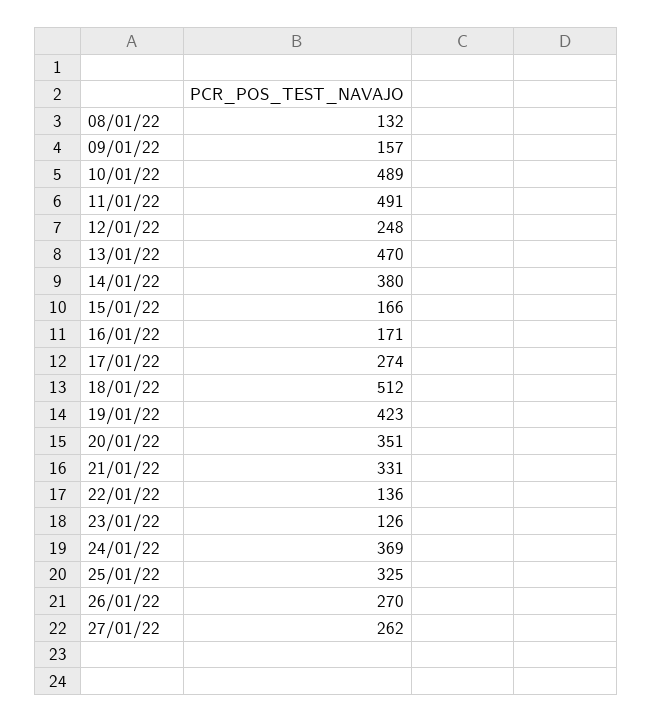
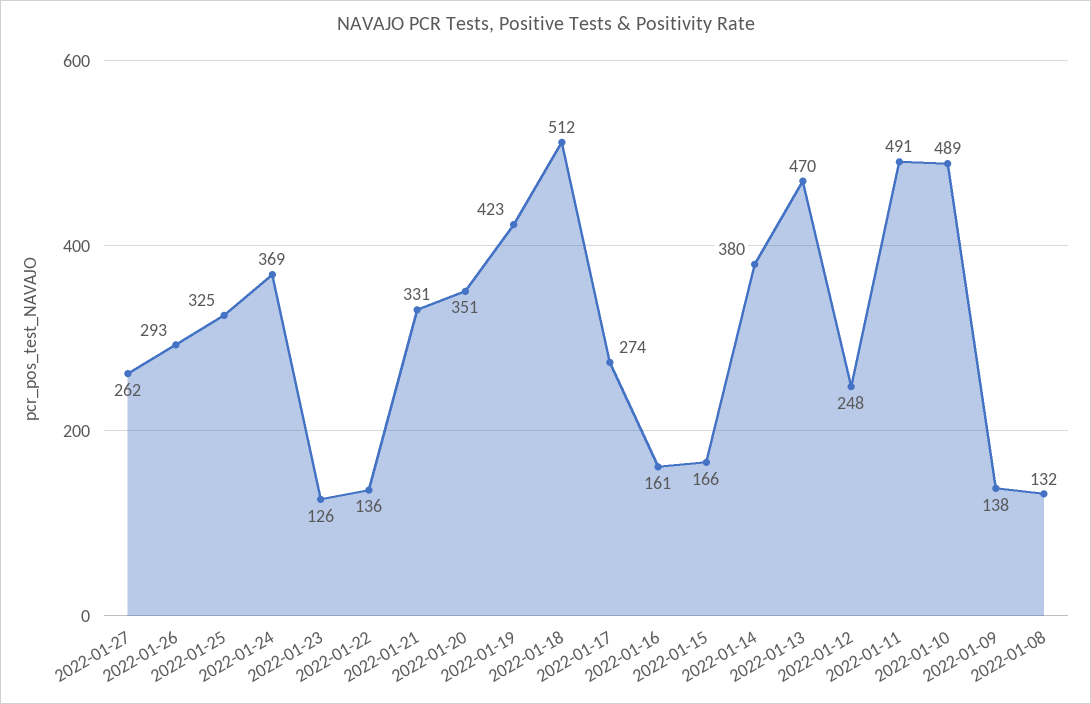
  {
    "08/01/22": 132,
-   "09/01/22": 157,
+   "09/01/22": 138,
    "10/01/22": 489,
    "11/01/22": 491,
    "12/01/22": 248,
    "13/01/22": 470,
    "14/01/22": 380,
    "15/01/22": 166,
-   "16/01/22": 171,
+   "16/01/22": 161,
    "17/01/22": 274,
    "18/01/22": 512,
    "19/01/22": 423,
    "20/01/22": 351,
    "21/01/22": 331,
    "22/01/22": 136,
    "23/01/22": 126,
    "24/01/22": 369,
    "25/01/22": 325,
-   "26/01/22": 270,
+   "26/01/22": 293,
    "27/01/22": 262
  }

